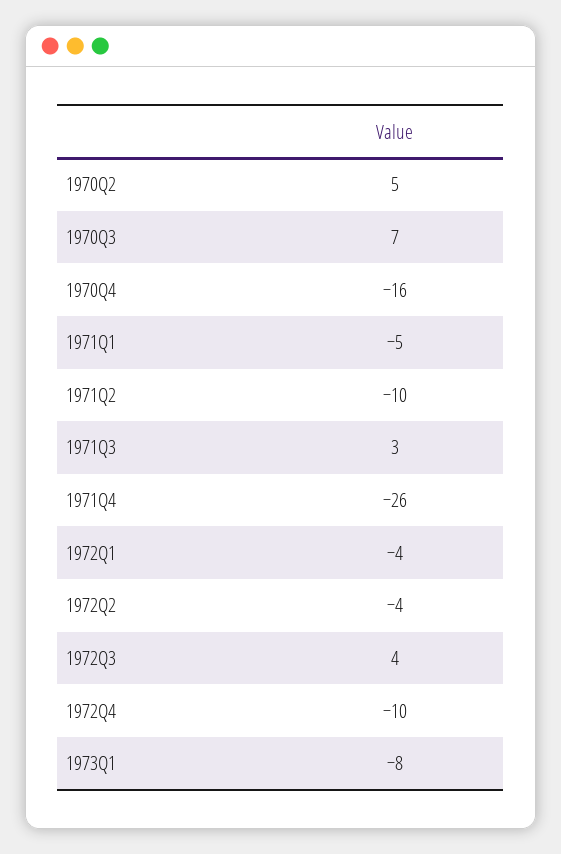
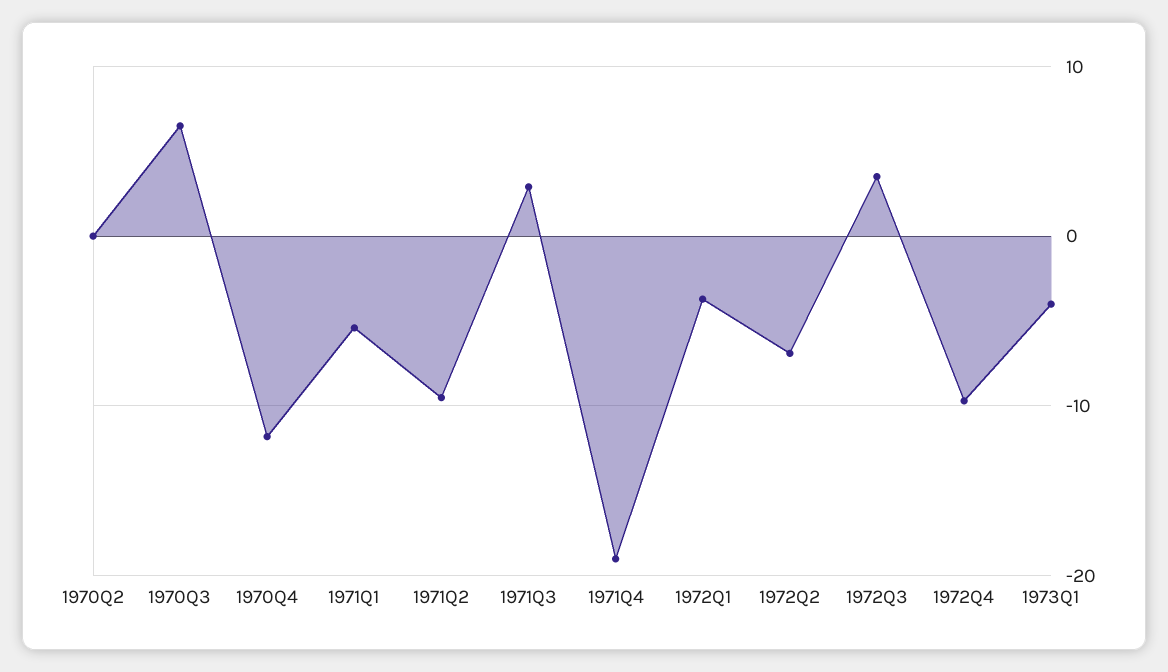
  {
-   "1970Q2": 5,
+   "1970Q2": 0,
    "1970Q3": 7,
-   "1970Q4": -16,
+   "1970Q4": -12,
    "1971Q1": -5,
    "1971Q2": -10,
    "1971Q3": 3,
-   "1971Q4": -26,
+   "1971Q4": -19,
    "1972Q1": -4,
-   "1972Q2": -4,
+   "1972Q2": -7,
    "1972Q3": 4,
    "1972Q4": -10,
-   "1973Q1": -8
+   "1973Q1": -4
  }

